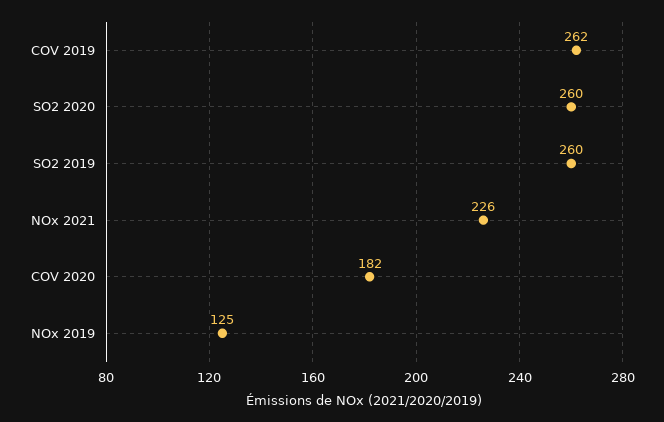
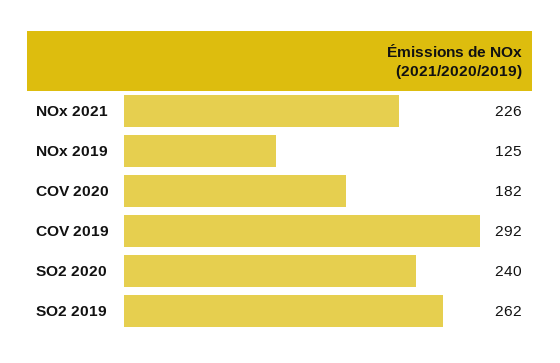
  {
-   "COV 2019": 262,
+   "COV 2019": 292,
-   "SO2 2020": 260,
+   "SO2 2020": 240,
-   "SO2 2019": 260,
+   "SO2 2019": 262,
    "NOx 2021": 226,
    "COV 2020": 182,
    "NOx 2019": 125
  }

